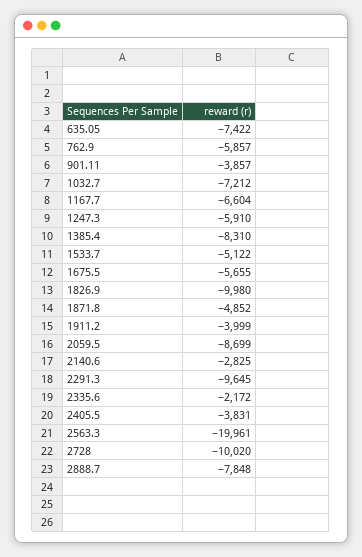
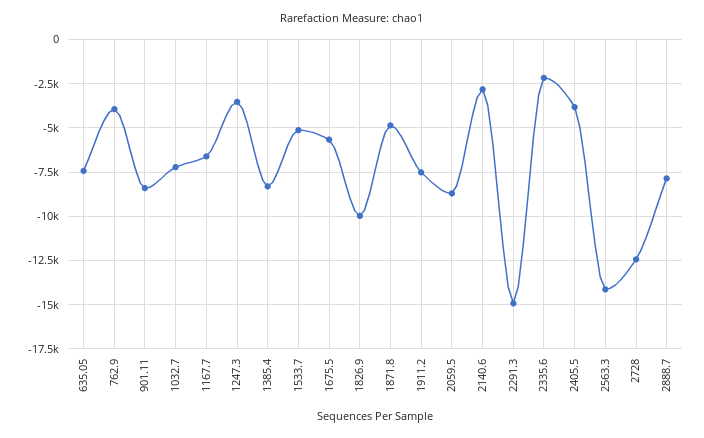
  {
    "635.05": -7422,
-   "762.9": -5857,
+   "762.9": -4000,
-   "901.11": -3857,
+   "901.11": -8500,
    "1032.7": -7212,
    "1167.7": -6604,
-   "1247.3": -5910,
+   "1247.3": -3500,
    "1385.4": -8310,
    "1533.7": -5122,
    "1675.5": -5655,
    "1826.9": -9980,
    "1871.8": -4852,
-   "1911.2": -3999,
+   "1911.2": -7500,
    "2059.5": -8699,
    "2140.6": -2825,
-   "2291.3": -9645,
+   "2291.3": -15000,
    "2335.6": -2172,
    "2405.5": -3831,
-   "2563.3": -19961,
+   "2563.3": -14000,
-   "2728": -10020,
+   "2728": -12500,
    "2888.7": -7848
  }

